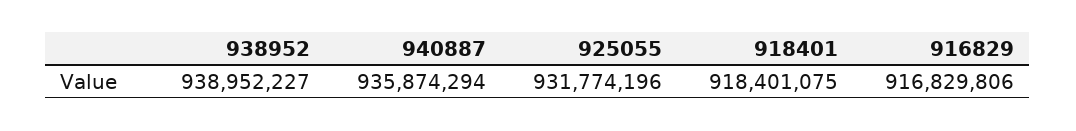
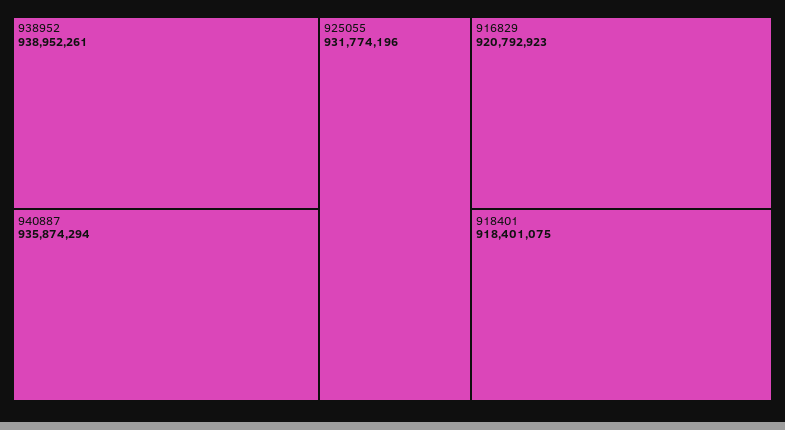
  {
-   "938952": 938952227,
+   "938952": 938952261,
    "940887": 935874294,
    "925055": 931774196,
    "918401": 918401075,
-   "916829": 916829806
+   "916829": 920792923
  }

